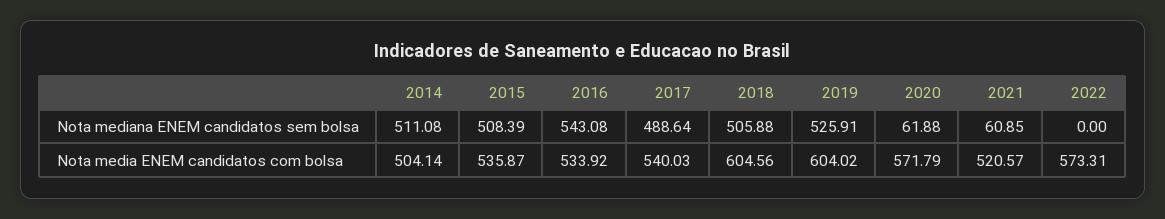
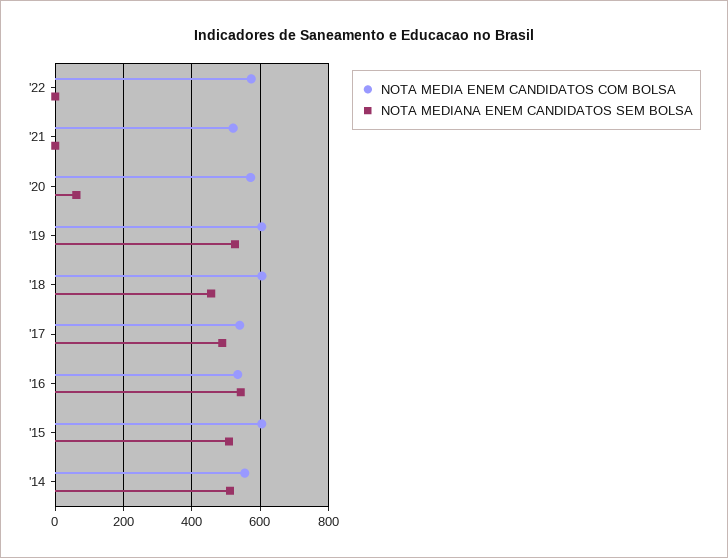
  {
    "Nota mediana ENEM candidatos sem bolsa": {
      "2014": 511.08,
      "2015": 508.39,
      "2016": 543.08,
      "2017": 488.64,
-     "2018": 505.88,
+     "2018": 460,
      "2019": 525.91,
      "2020": 61.88,
-     "2021": 60.85,
+     "2021": 0,
      "2022": 0
    },
    "Nota media ENEM candidatos com bolsa": {
-     "2014": 504.14,
+     "2014": 560,
-     "2015": 535.87,
+     "2015": 600,
      "2016": 533.92,
      "2017": 540.03,
      "2018": 604.56,
      "2019": 604.02,
      "2020": 571.79,
      "2021": 520.57,
      "2022": 573.31
    }
  }

